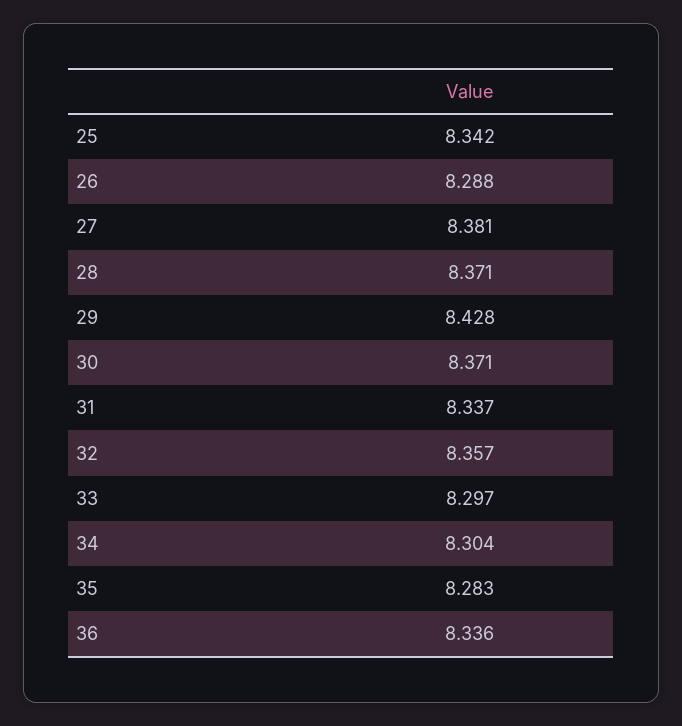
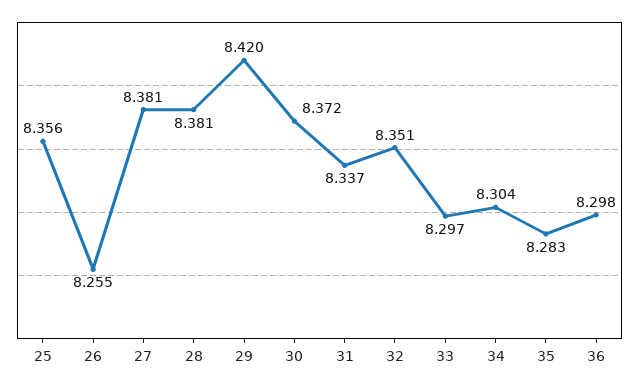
  {
-   "25": 8.342,
+   "25": 8.356,
-   "26": 8.288,
+   "26": 8.255,
    "27": 8.381,
-   "28": 8.371,
+   "28": 8.381,
-   "29": 8.428,
+   "29": 8.42,
-   "30": 8.371,
+   "30": 8.372,
    "31": 8.337,
-   "32": 8.357,
+   "32": 8.351,
    "33": 8.297,
    "34": 8.304,
    "35": 8.283,
-   "36": 8.336
+   "36": 8.298
  }

